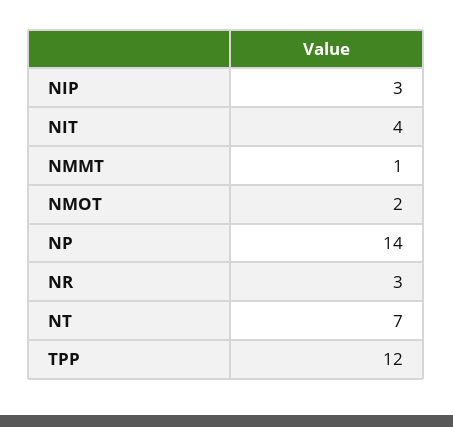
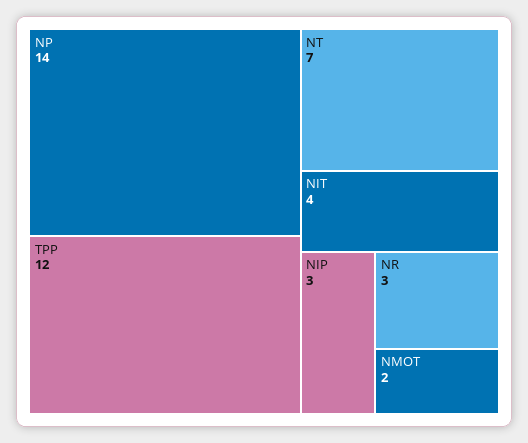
  {
    "NIP": 3,
    "NIT": 4,
-   "NMMT": 1,
    "NMOT": 2,
    "NP": 14,
    "NR": 3,
    "NT": 7,
    "TPP": 12
  }

